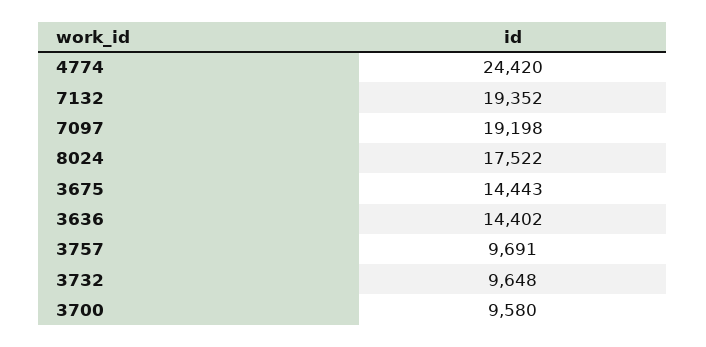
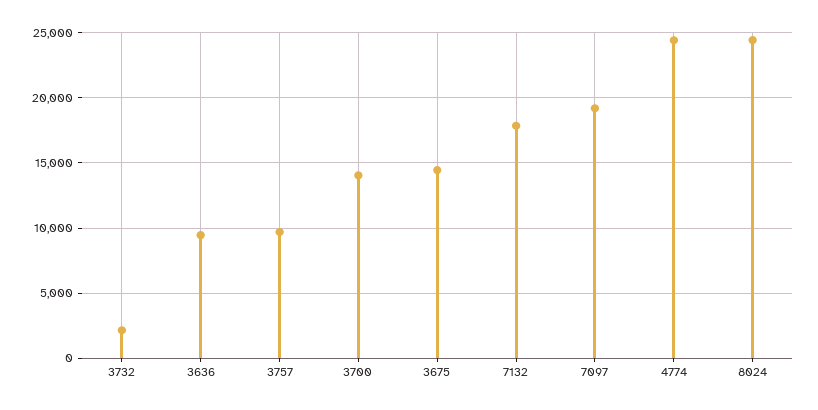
  {
    "4774": 24420,
-   "7132": 19352,
+   "7132": 18000,
    "7097": 19198,
-   "8024": 17522,
+   "8024": 24500,
    "3675": 14443,
-   "3636": 14402,
+   "3636": 9500,
    "3757": 9691,
-   "3732": 9648,
+   "3732": 2000,
-   "3700": 9580
+   "3700": 14000
  }

